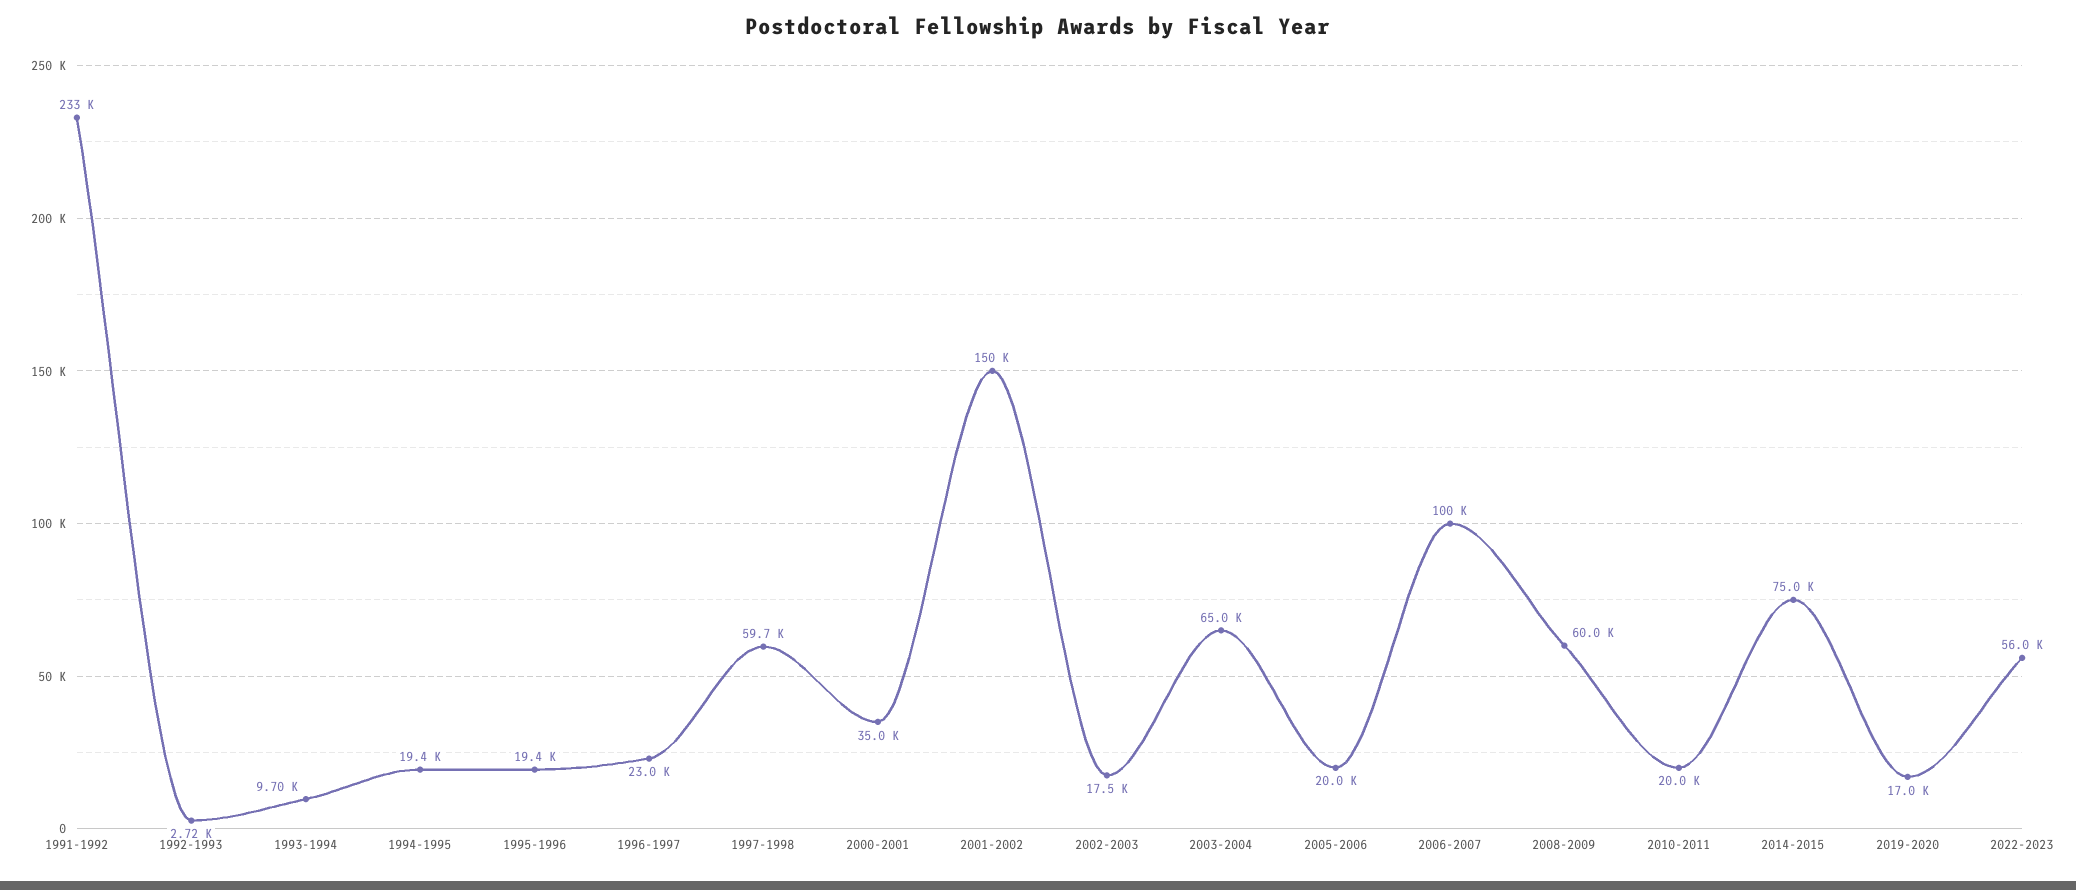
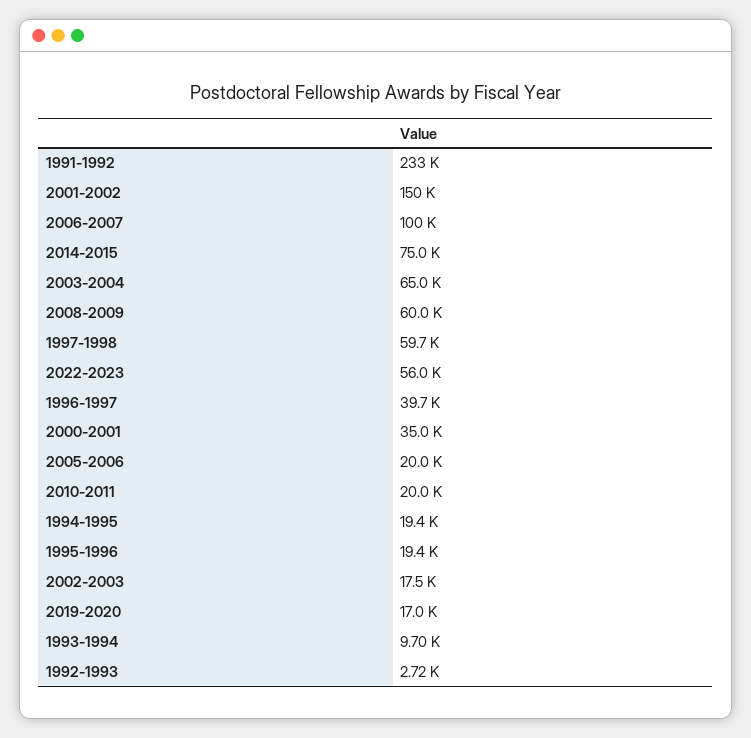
  {
    "1991-1992": 233000,
    "1992-1993": 2720,
    "1993-1994": 9700,
    "1994-1995": 19400,
    "1995-1996": 19400,
-   "1996-1997": 23000,
+   "1996-1997": 39700,
    "1997-1998": 59700,
    "2000-2001": 35000,
    "2001-2002": 150000,
    "2002-2003": 17500,
    "2003-2004": 65000,
    "2005-2006": 20000,
    "2006-2007": 100000,
    "2008-2009": 60000,
    "2010-2011": 20000,
    "2014-2015": 75000,
    "2019-2020": 17000,
    "2022-2023": 56000
  }

